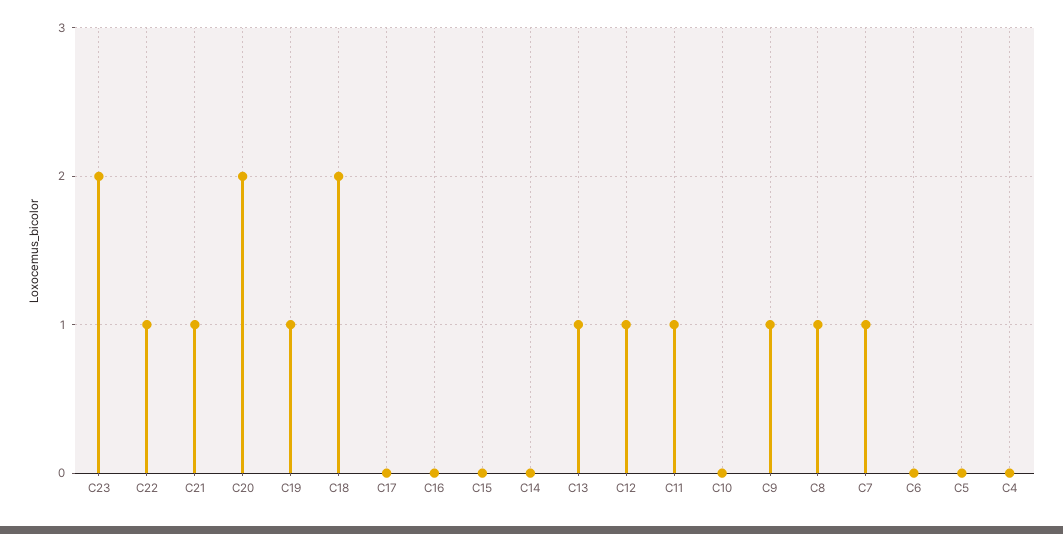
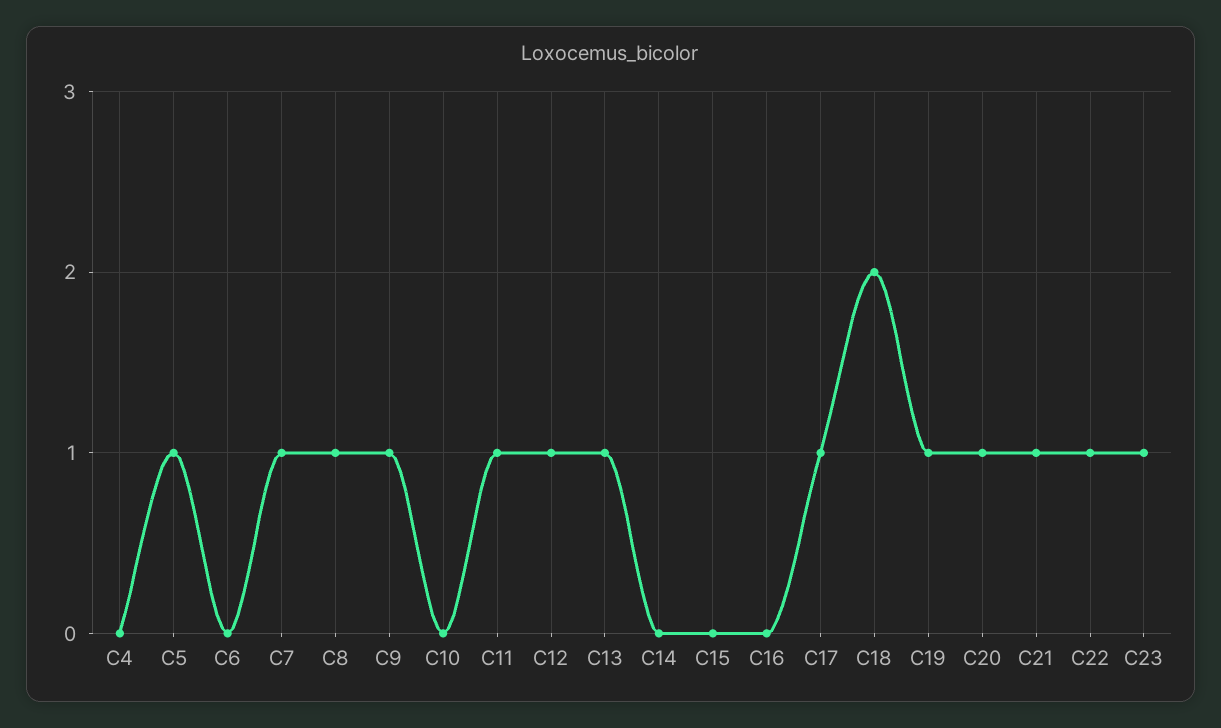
  {
-   "C23": 2,
+   "C23": 1,
    "C22": 1,
    "C21": 1,
-   "C20": 2,
+   "C20": 1,
    "C19": 1,
    "C18": 2,
-   "C17": 0,
+   "C17": 1,
    "C16": 0,
    "C15": 0,
    "C14": 0,
    "C13": 1,
    "C12": 1,
    "C11": 1,
    "C10": 0,
    "C9": 1,
    "C8": 1,
    "C7": 1,
    "C6": 0,
-   "C5": 0,
+   "C5": 1,
    "C4": 0
  }

